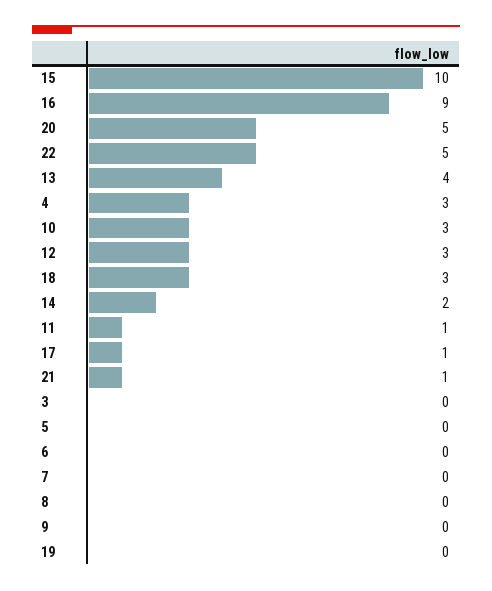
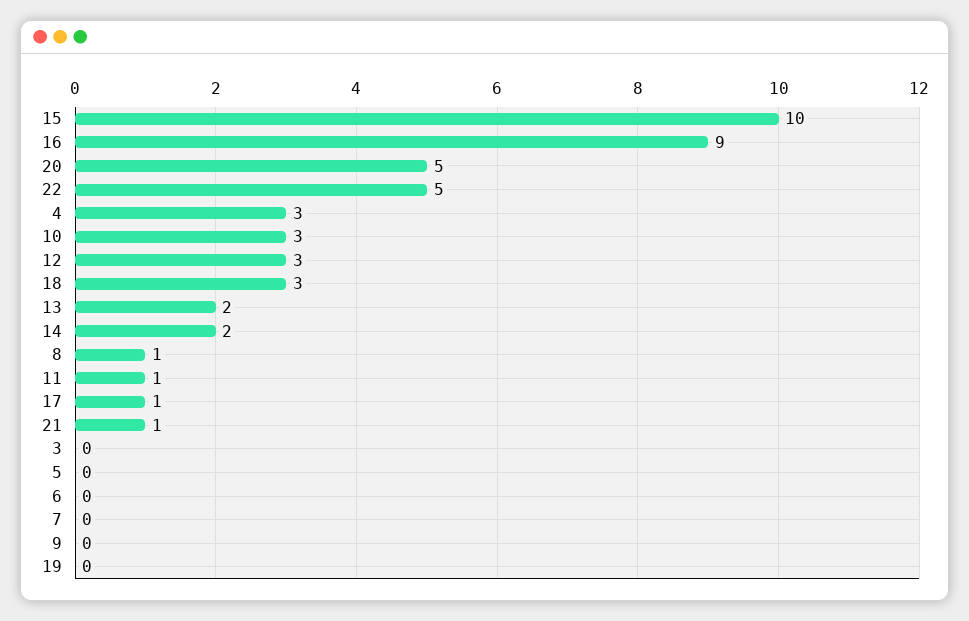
  {
    "15": 10,
    "16": 9,
    "20": 5,
    "22": 5,
-   "13": 4,
+   "13": 2,
    "4": 3,
    "10": 3,
    "12": 3,
    "18": 3,
    "14": 2,
    "11": 1,
    "17": 1,
    "21": 1,
    "3": 0,
    "5": 0,
    "6": 0,
    "7": 0,
-   "8": 0,
+   "8": 1,
    "9": 0,
    "19": 0
  }

